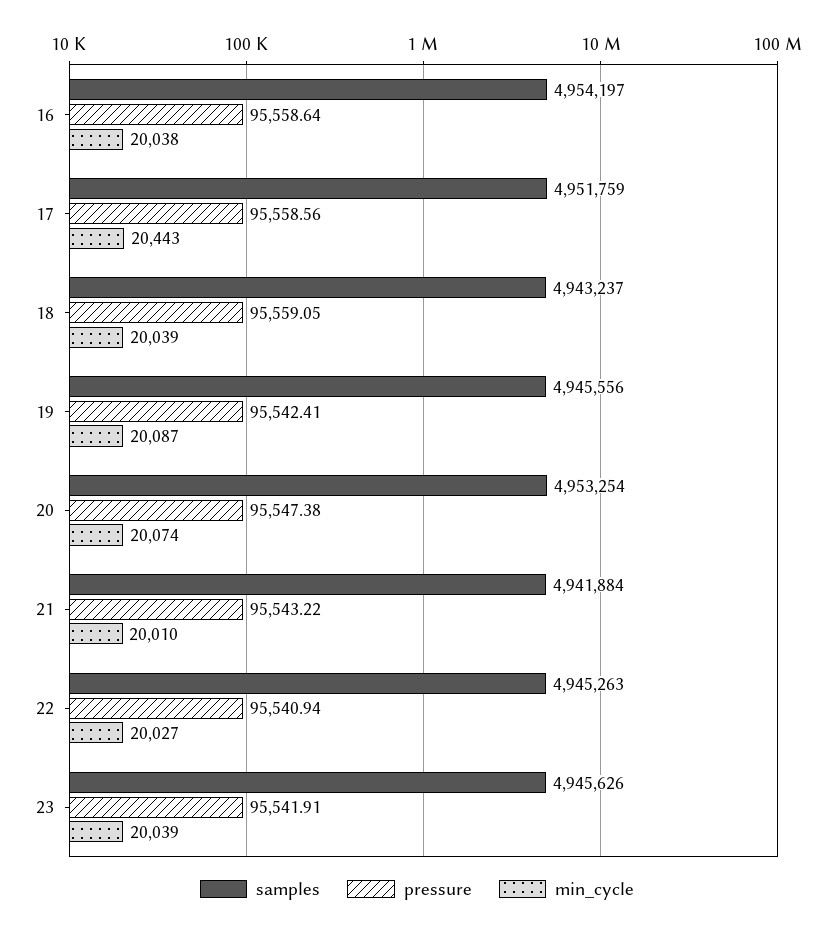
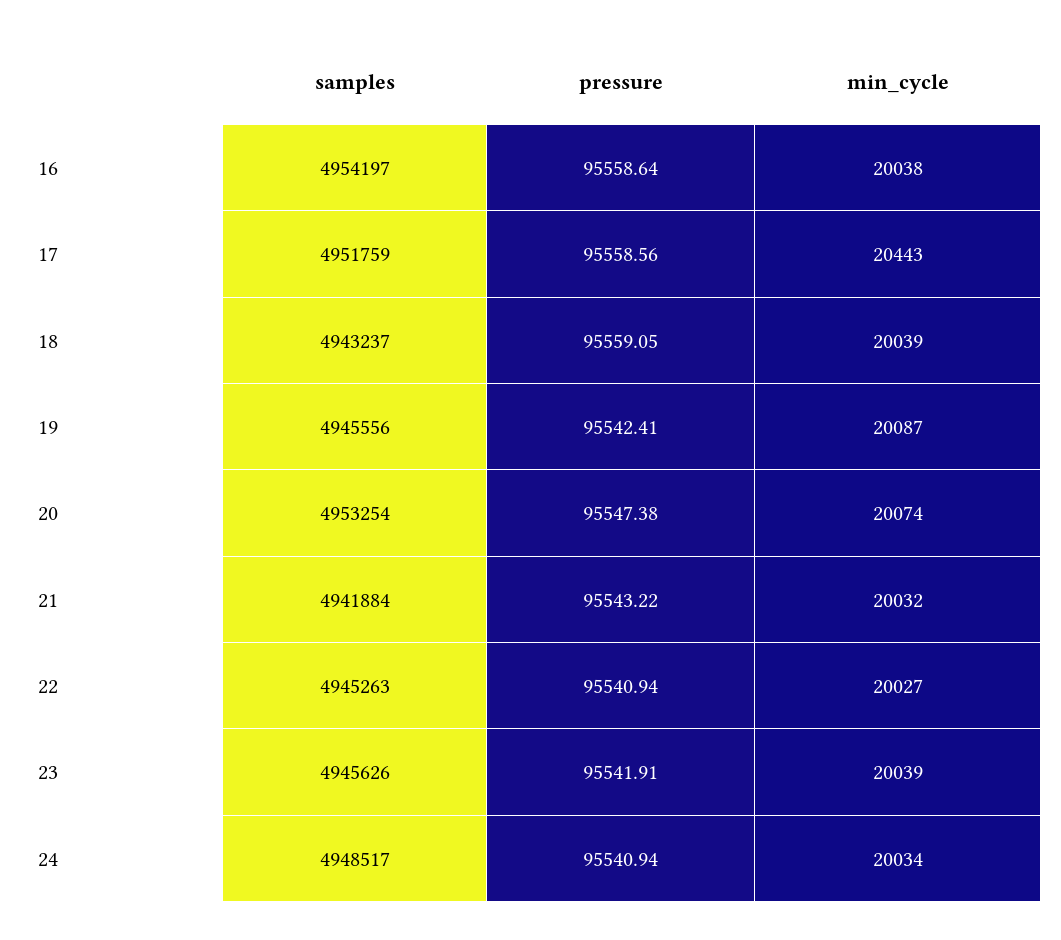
  {
    "samples": {
      "16": 4954197,
      "17": 4951759,
      "18": 4943237,
      "19": 4945556,
      "20": 4953254,
      "21": 4941884,
      "22": 4945263,
-     "23": 4945626
+     "23": 4945626,
+     "24": 4948517
    },
    "pressure": {
      "16": 95558.64,
      "17": 95558.56,
      "18": 95559.05,
      "19": 95542.41,
      "20": 95547.38,
      "21": 95543.22,
      "22": 95540.94,
-     "23": 95541.91
+     "23": 95541.91,
+     "24": 95540.94
    },
    "min_cycle": {
      "16": 20038,
      "17": 20443,
      "18": 20039,
      "19": 20087,
      "20": 20074,
-     "21": 20010,
+     "21": 20032,
      "22": 20027,
-     "23": 20039
+     "23": 20039,
+     "24": 20034
    }
  }

